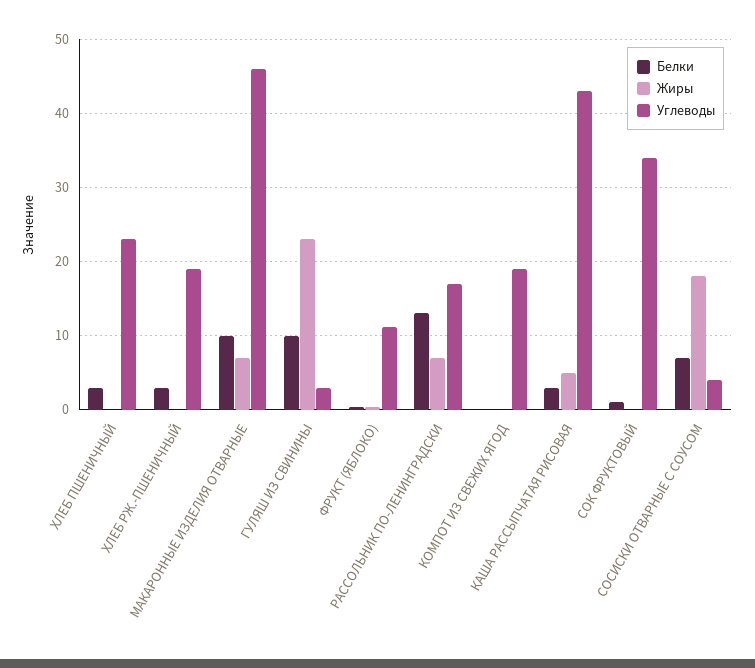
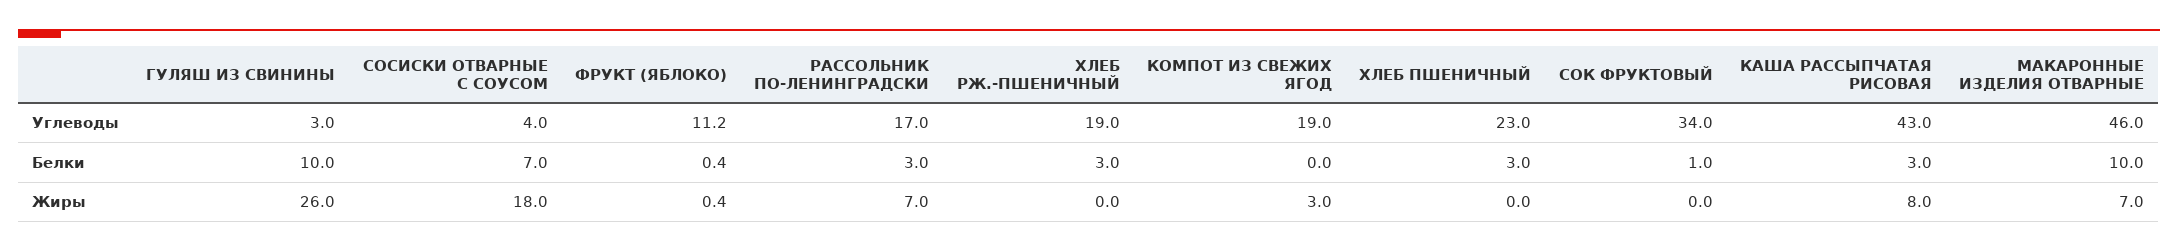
  {
    "Белки": {
      "ХЛЕБ ПШЕНИЧНЫЙ": 3,
      "ХЛЕБ РЖ.-ПШЕНИЧНЫЙ": 3,
      "МАКАРОННЫЕ ИЗДЕЛИЯ ОТВАРНЫЕ": 10,
      "ГУЛЯШ ИЗ СВИНИНЫ": 10,
      "ФРУКТ (ЯБЛОКО)": 0.4,
-     "РАССОЛЬНИК ПО-ЛЕНИНГРАДСКИ": 13,
+     "РАССОЛЬНИК ПО-ЛЕНИНГРАДСКИ": 3,
      "КОМПОТ ИЗ СВЕЖИХ ЯГОД": 0,
      "КАША РАССЫПЧАТАЯ РИСОВАЯ": 3,
      "СОК ФРУКТОВЫЙ": 1,
      "СОСИСКИ ОТВАРНЫЕ С СОУСОМ": 7
    },
    "Жиры": {
      "ХЛЕБ ПШЕНИЧНЫЙ": 0,
      "ХЛЕБ РЖ.-ПШЕНИЧНЫЙ": 0,
      "МАКАРОННЫЕ ИЗДЕЛИЯ ОТВАРНЫЕ": 7,
-     "ГУЛЯШ ИЗ СВИНИНЫ": 23,
+     "ГУЛЯШ ИЗ СВИНИНЫ": 26,
      "ФРУКТ (ЯБЛОКО)": 0.4,
      "РАССОЛЬНИК ПО-ЛЕНИНГРАДСКИ": 7,
-     "КОМПОТ ИЗ СВЕЖИХ ЯГОД": 0,
+     "КОМПОТ ИЗ СВЕЖИХ ЯГОД": 3,
-     "КАША РАССЫПЧАТАЯ РИСОВАЯ": 5,
+     "КАША РАССЫПЧАТАЯ РИСОВАЯ": 8,
      "СОК ФРУКТОВЫЙ": 0,
      "СОСИСКИ ОТВАРНЫЕ С СОУСОМ": 18
    },
    "Углеводы": {
      "ХЛЕБ ПШЕНИЧНЫЙ": 23,
      "ХЛЕБ РЖ.-ПШЕНИЧНЫЙ": 19,
      "МАКАРОННЫЕ ИЗДЕЛИЯ ОТВАРНЫЕ": 46,
      "ГУЛЯШ ИЗ СВИНИНЫ": 3,
      "ФРУКТ (ЯБЛОКО)": 11.2,
      "РАССОЛЬНИК ПО-ЛЕНИНГРАДСКИ": 17,
      "КОМПОТ ИЗ СВЕЖИХ ЯГОД": 19,
      "КАША РАССЫПЧАТАЯ РИСОВАЯ": 43,
      "СОК ФРУКТОВЫЙ": 34,
      "СОСИСКИ ОТВАРНЫЕ С СОУСОМ": 4
    }
  }

